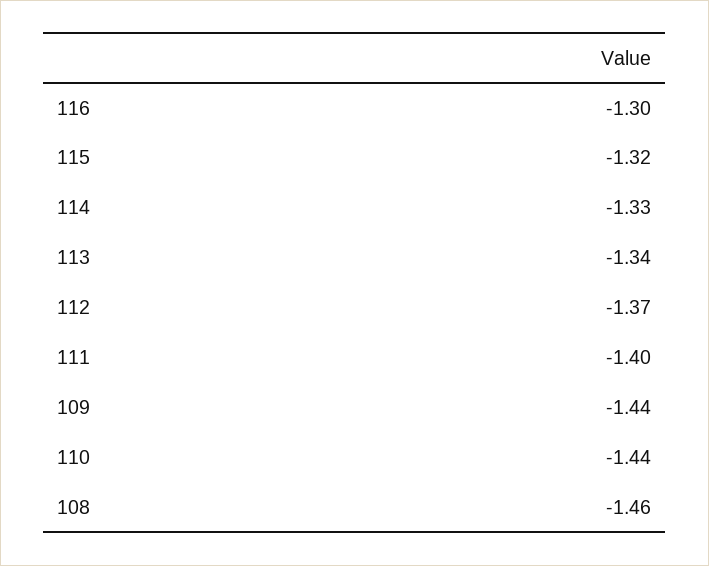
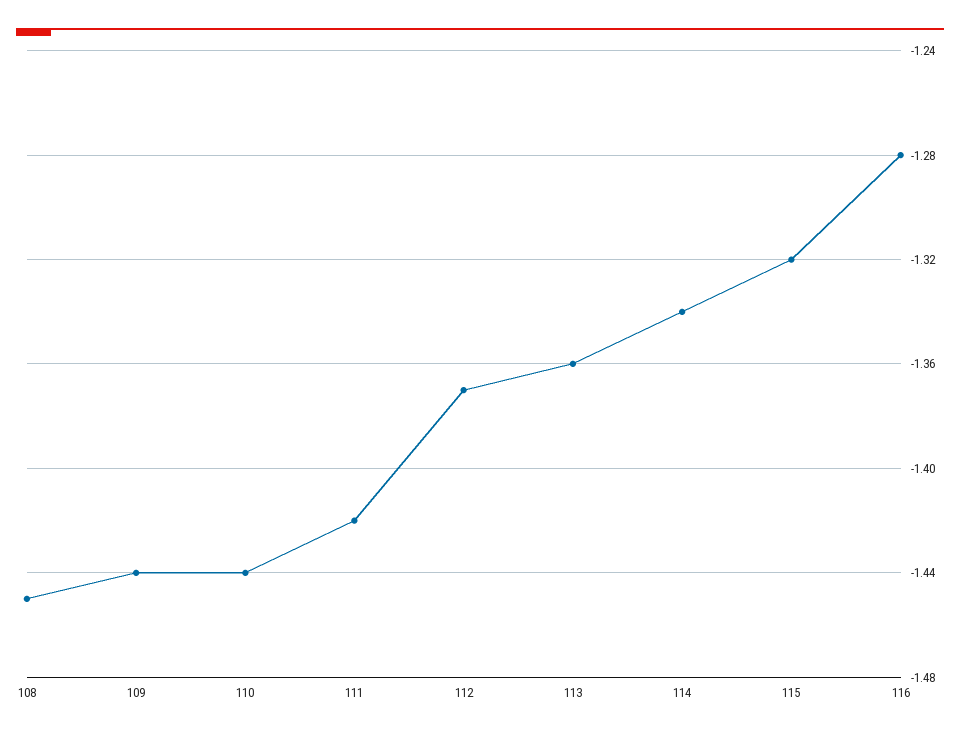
  {
-   "116": -1.3,
+   "116": -1.28,
    "115": -1.32,
-   "114": -1.33,
+   "114": -1.34,
-   "113": -1.34,
+   "113": -1.36,
    "112": -1.37,
-   "111": -1.4,
+   "111": -1.42,
    "109": -1.44,
    "110": -1.44,
-   "108": -1.46
+   "108": -1.45
  }

